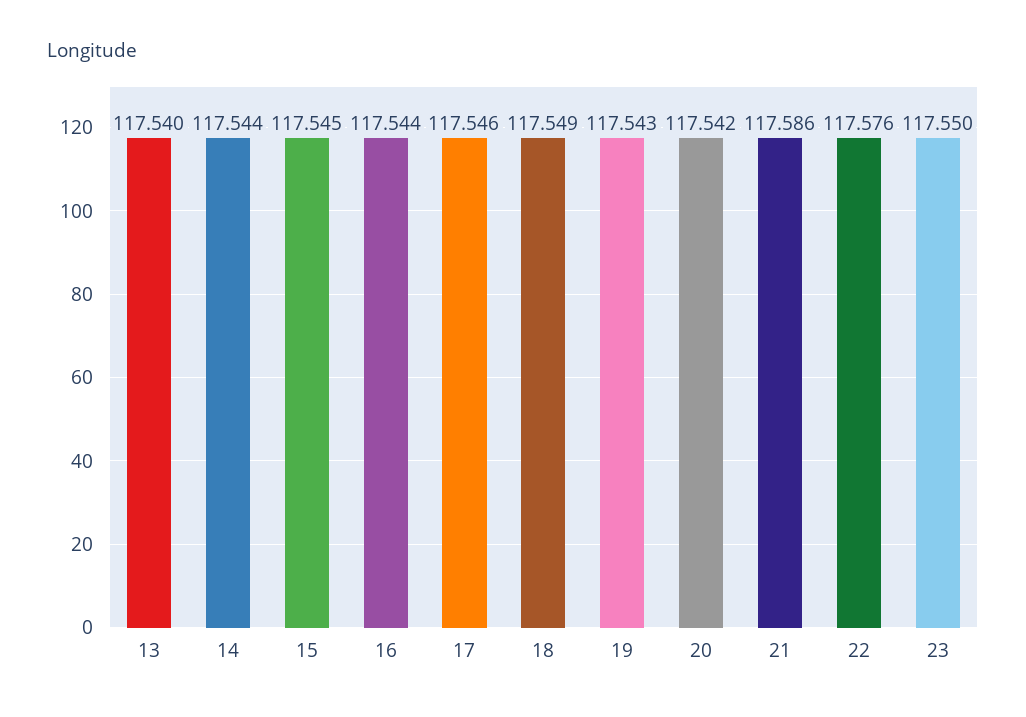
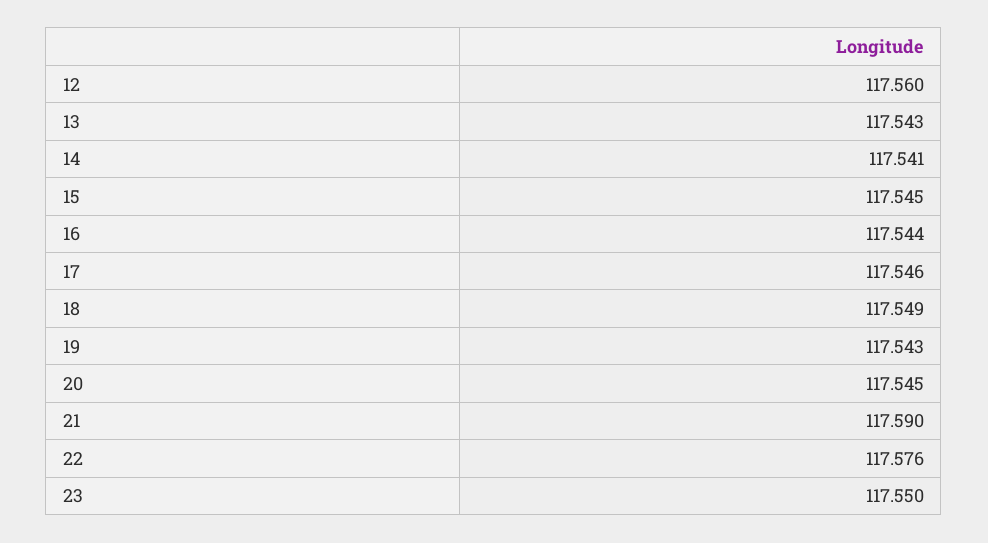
  {
-   "13": 117.54,
+   "13": 117.543,
-   "14": 117.544,
+   "14": 117.541,
    "15": 117.545,
    "16": 117.544,
    "17": 117.546,
    "18": 117.549,
    "19": 117.543,
-   "20": 117.542,
+   "20": 117.545,
-   "21": 117.586,
+   "21": 117.59,
    "22": 117.576,
-   "23": 117.55
+   "23": 117.55,
+   "12": 117.56
  }

